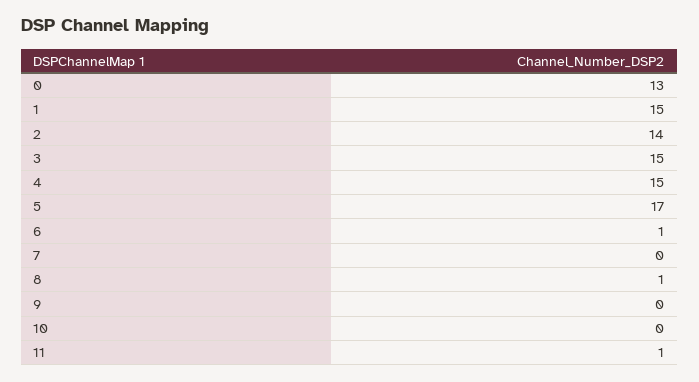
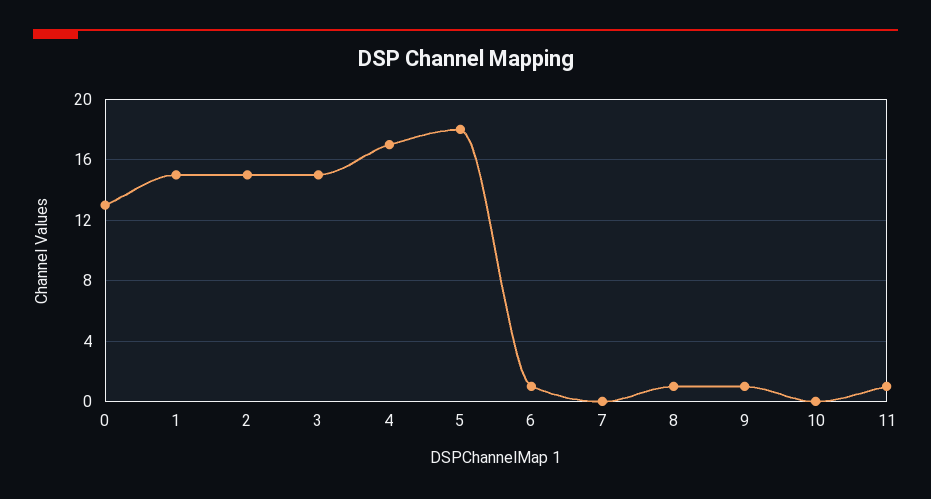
  {
    "0": 13,
    "1": 15,
-   "2": 14,
+   "2": 15,
    "3": 15,
-   "4": 15,
+   "4": 17,
-   "5": 17,
+   "5": 18,
    "6": 1,
    "7": 0,
    "8": 1,
-   "9": 0,
+   "9": 1,
    "10": 0,
    "11": 1
  }

